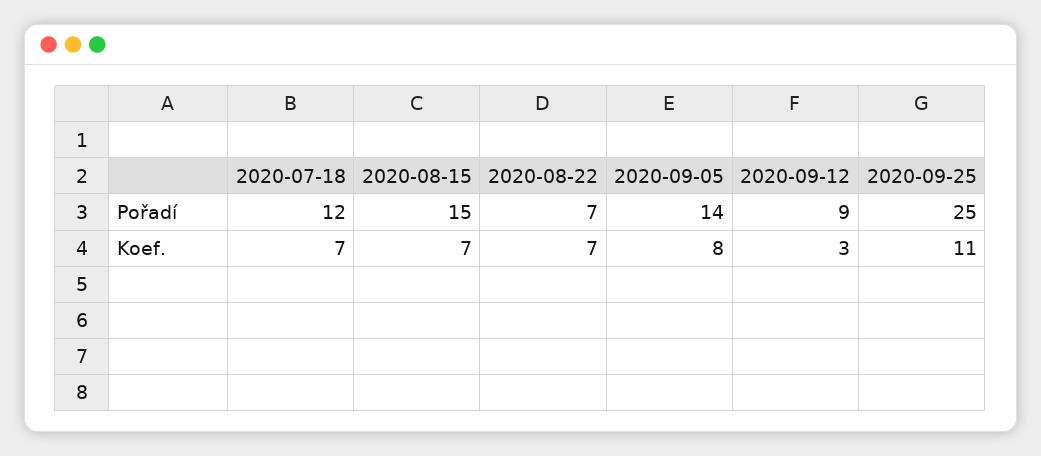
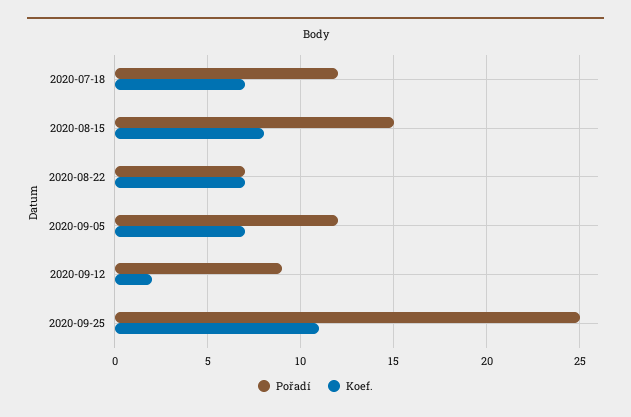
  {
    "Pořadí": {
      "2020-07-18": 12,
      "2020-08-15": 15,
      "2020-08-22": 7,
-     "2020-09-05": 14,
+     "2020-09-05": 12,
      "2020-09-12": 9,
      "2020-09-25": 25
    },
    "Koef.": {
      "2020-07-18": 7,
-     "2020-08-15": 7,
+     "2020-08-15": 8,
      "2020-08-22": 7,
-     "2020-09-05": 8,
+     "2020-09-05": 7,
-     "2020-09-12": 3,
+     "2020-09-12": 2,
      "2020-09-25": 11
    }
  }

